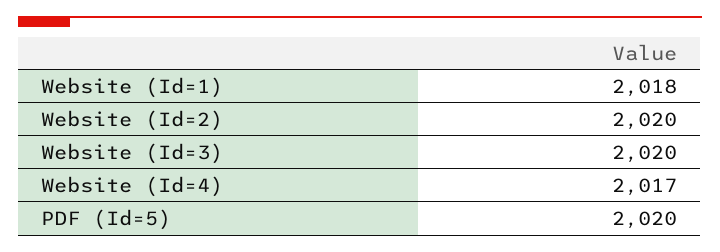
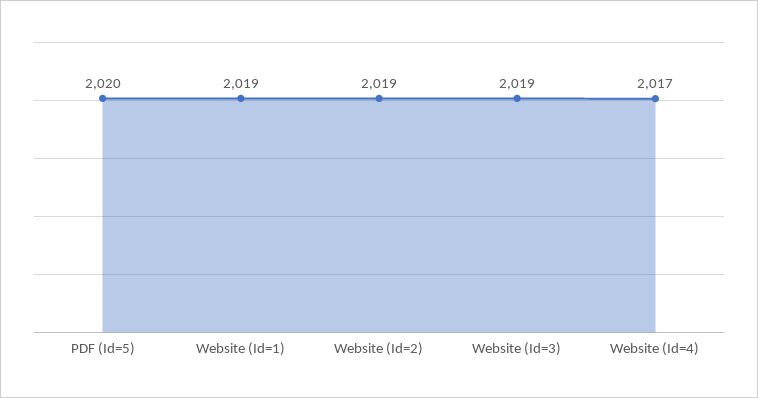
  {
-   "Website (Id=1)": 2018,
+   "Website (Id=1)": 2019,
-   "Website (Id=2)": 2020,
+   "Website (Id=2)": 2019,
-   "Website (Id=3)": 2020,
+   "Website (Id=3)": 2019,
    "Website (Id=4)": 2017,
    "PDF (Id=5)": 2020
  }

